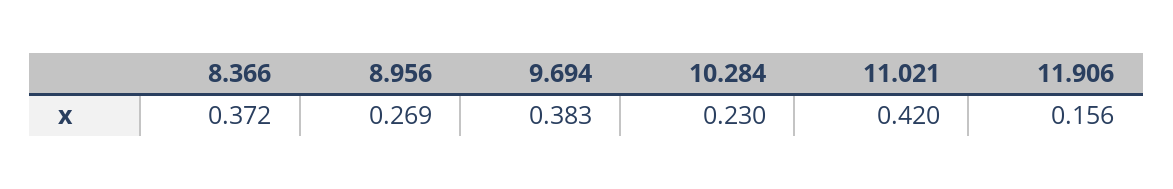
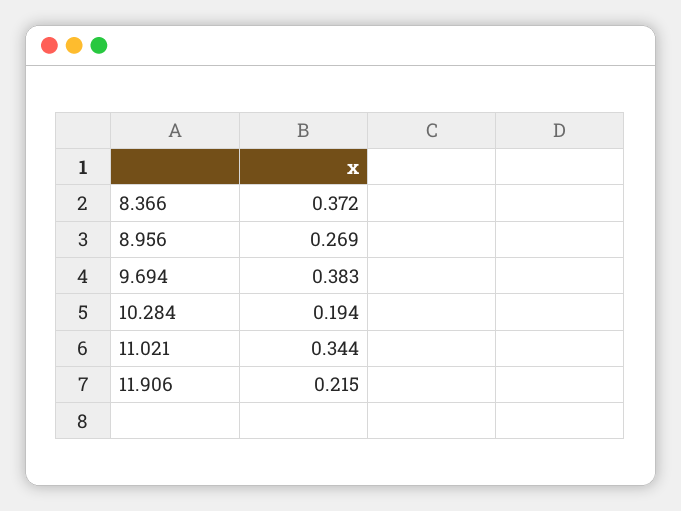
  {
    "8.366": 0.372,
    "8.956": 0.269,
    "9.694": 0.383,
-   "10.284": 0.23,
+   "10.284": 0.194,
-   "11.021": 0.42,
+   "11.021": 0.344,
-   "11.906": 0.156
+   "11.906": 0.215
  }

